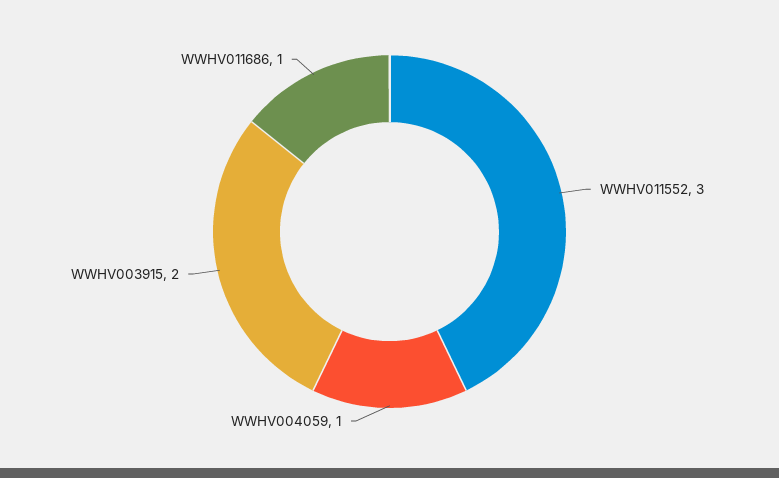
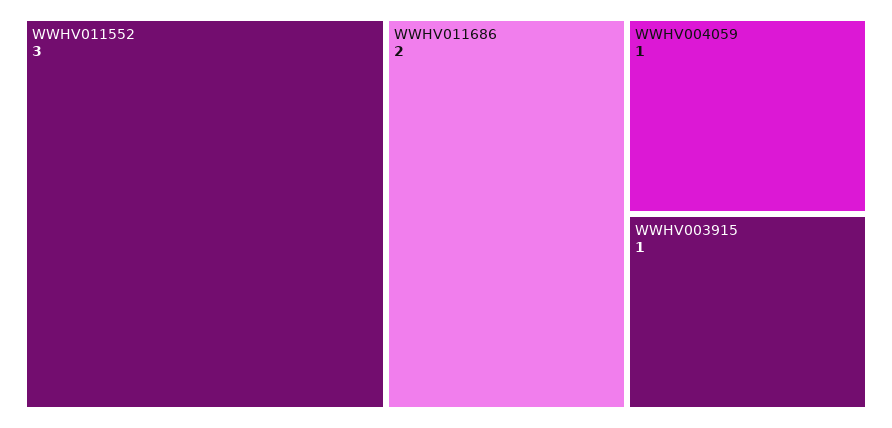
  {
    "WWHV011552": 3,
    "WWHV004059": 1,
-   "WWHV003915": 2,
+   "WWHV003915": 1,
-   "WWHV011686": 1
+   "WWHV011686": 2
  }

